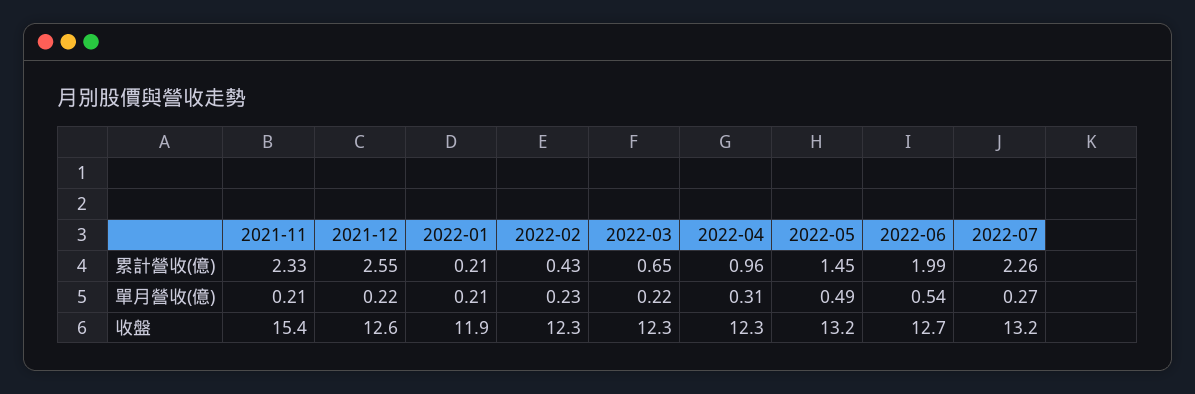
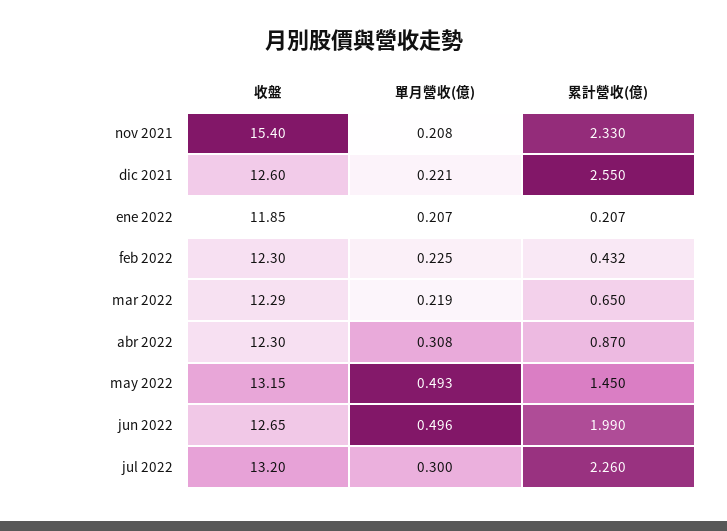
  {
    "2021-11": {
      "累計營收(億)": 2.33,
      "單月營收(億)": 0.208,
      "收盤": 15.4
    },
    "2021-12": {
      "累計營收(億)": 2.55,
      "單月營收(億)": 0.221,
      "收盤": 12.6
    },
    "2022-01": {
      "累計營收(億)": 0.207,
      "單月營收(億)": 0.207,
      "收盤": 11.85
    },
    "2022-02": {
      "累計營收(億)": 0.432,
      "單月營收(億)": 0.225,
      "收盤": 12.3
    },
    "2022-03": {
      "累計營收(億)": 0.65,
      "單月營收(億)": 0.219,
      "收盤": 12.29
    },
    "2022-04": {
-     "累計營收(億)": 0.96,
+     "累計營收(億)": 0.87,
      "單月營收(億)": 0.308,
      "收盤": 12.3
    },
    "2022-05": {
      "累計營收(億)": 1.45,
      "單月營收(億)": 0.493,
      "收盤": 13.15
    },
    "2022-06": {
      "累計營收(億)": 1.99,
-     "單月營收(億)": 0.54,
+     "單月營收(億)": 0.496,
      "收盤": 12.65
    },
    "2022-07": {
      "累計營收(億)": 2.26,
-     "單月營收(億)": 0.27,
+     "單月營收(億)": 0.3,
      "收盤": 13.2
    }
  }

